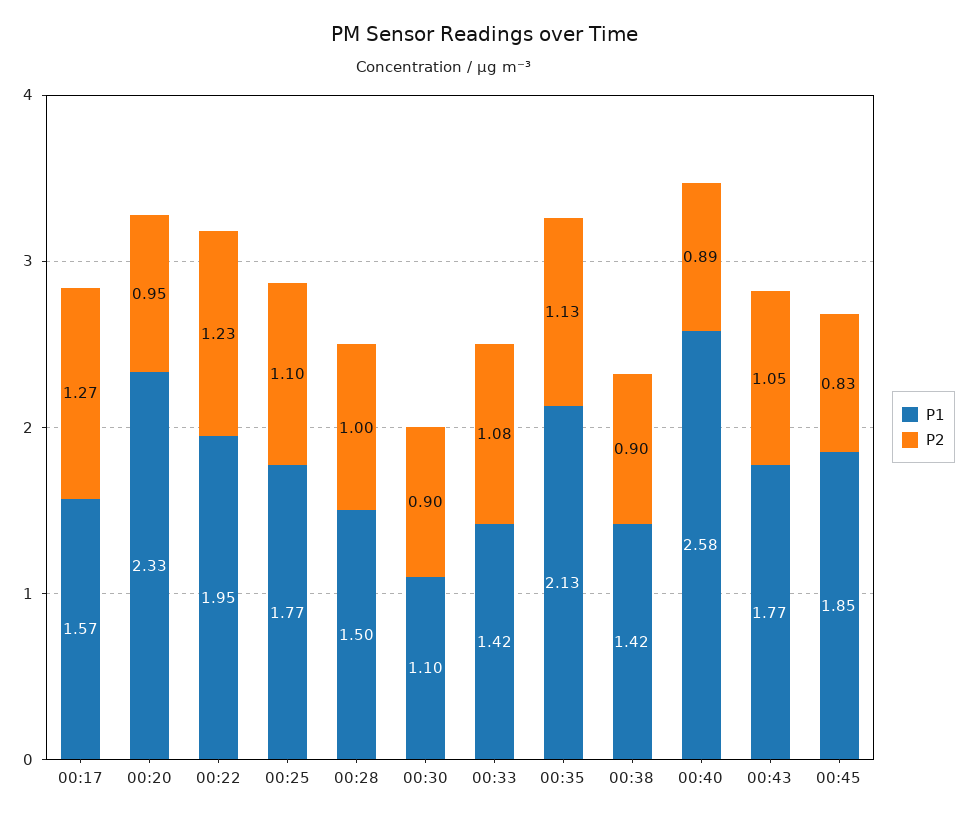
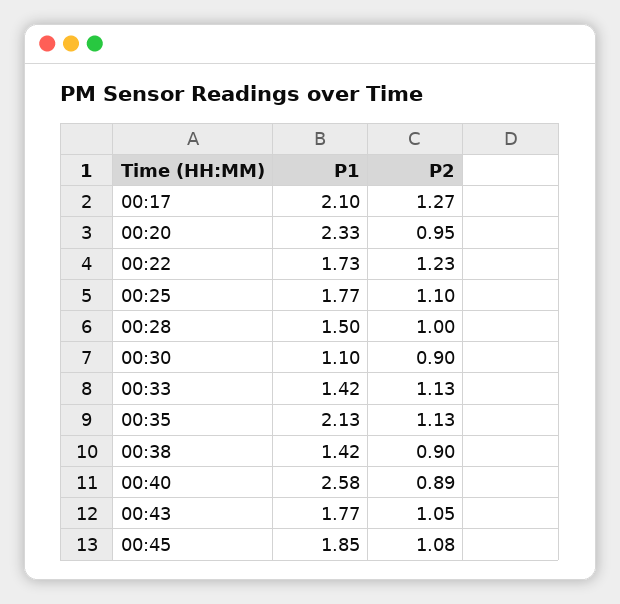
  {
    "P1": {
-     "00:17": 1.57,
+     "00:17": 2.1,
      "00:20": 2.33,
-     "00:22": 1.95,
+     "00:22": 1.73,
      "00:25": 1.77,
      "00:28": 1.5,
      "00:30": 1.1,
      "00:33": 1.42,
      "00:35": 2.13,
      "00:38": 1.42,
      "00:40": 2.58,
      "00:43": 1.77,
      "00:45": 1.85
    },
    "P2": {
      "00:17": 1.27,
      "00:20": 0.95,
      "00:22": 1.23,
      "00:25": 1.1,
      "00:28": 1,
      "00:30": 0.9,
-     "00:33": 1.08,
+     "00:33": 1.13,
      "00:35": 1.13,
      "00:38": 0.9,
      "00:40": 0.89,
      "00:43": 1.05,
-     "00:45": 0.83
+     "00:45": 1.08
    }
  }

